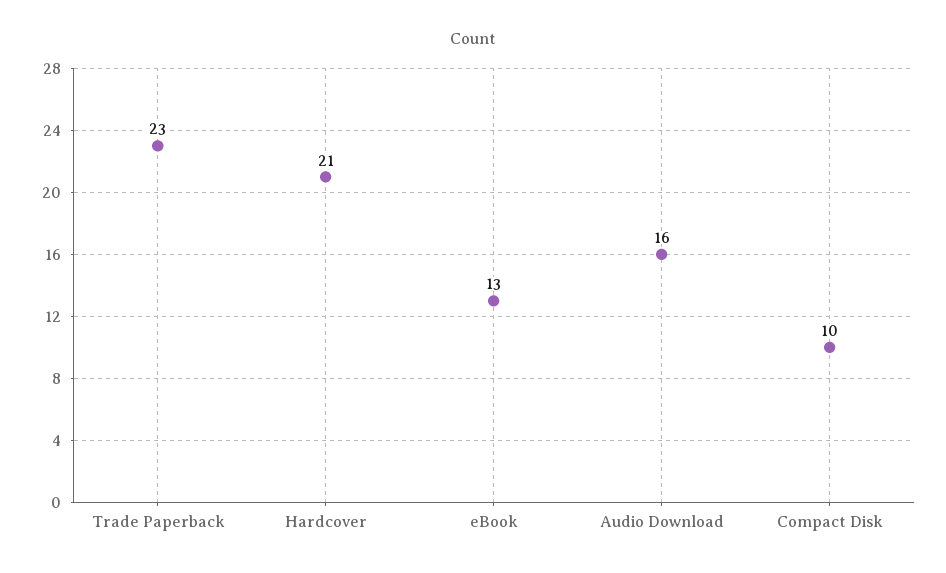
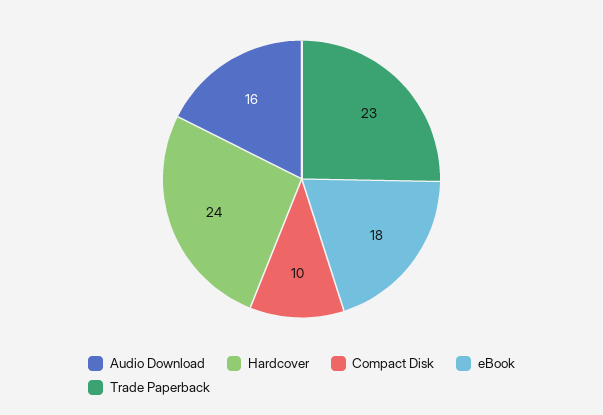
  {
    "Trade Paperback": 23,
-   "Hardcover": 21,
+   "Hardcover": 24,
-   "eBook": 13,
+   "eBook": 18,
    "Audio Download": 16,
    "Compact Disk": 10
  }

